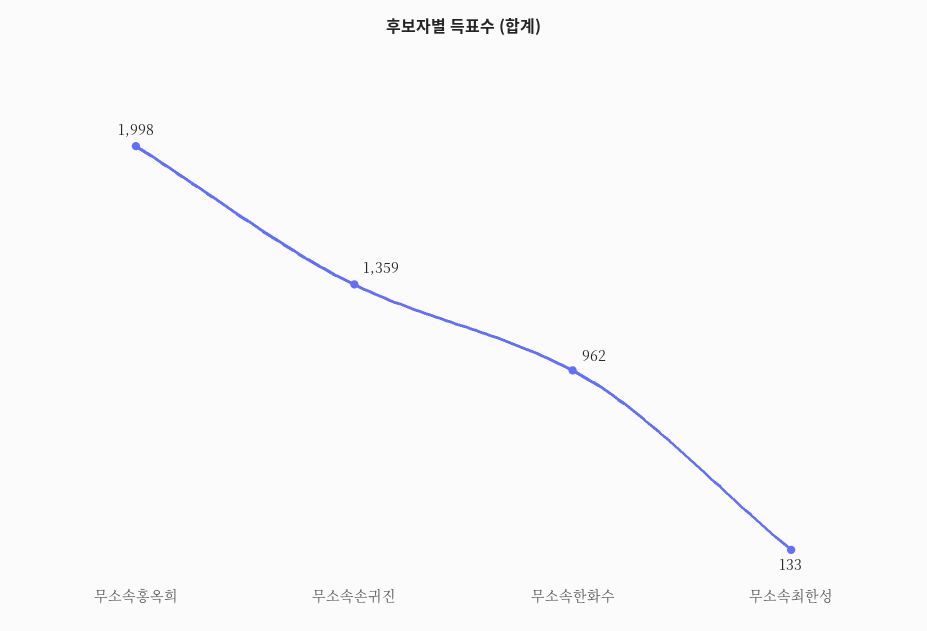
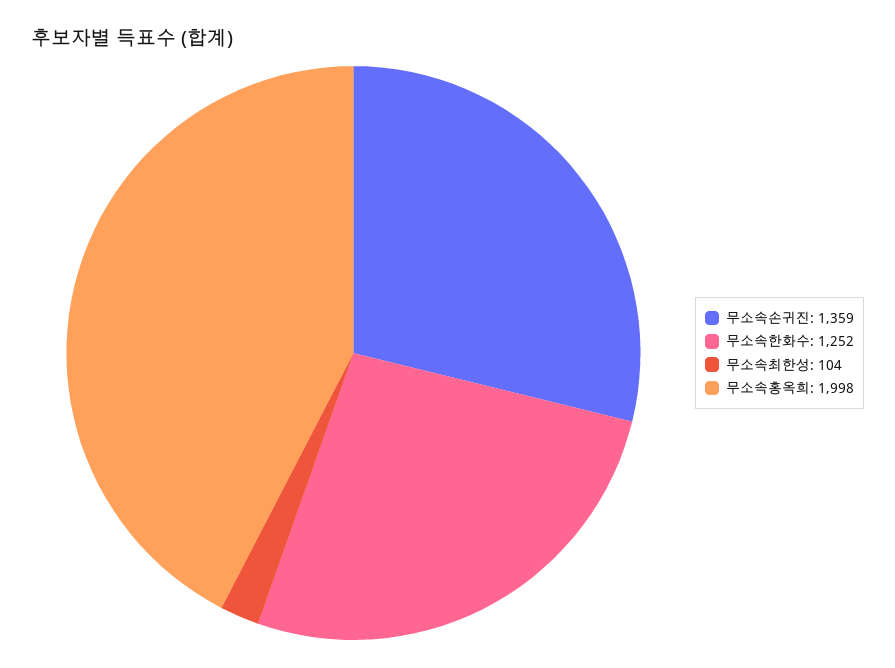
  {
    "무소속홍옥희": 1998,
    "무소속손귀진": 1359,
-   "무소속한화수": 962,
+   "무소속한화수": 1252,
-   "무소속최한성": 133
+   "무소속최한성": 104
  }

